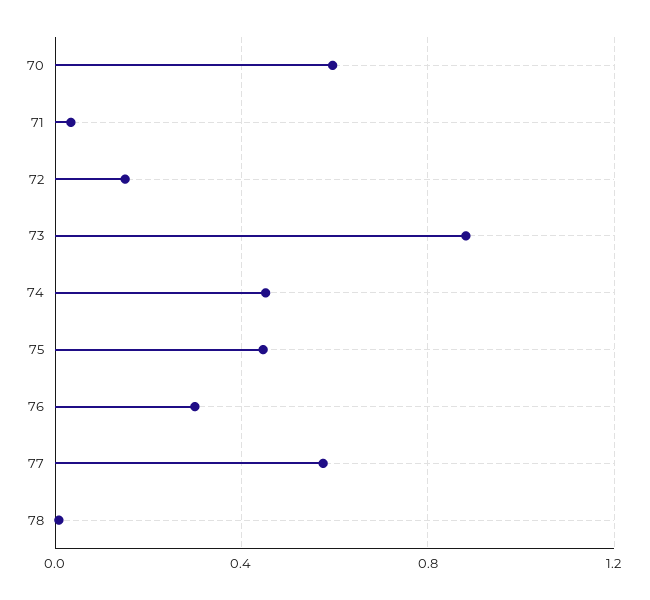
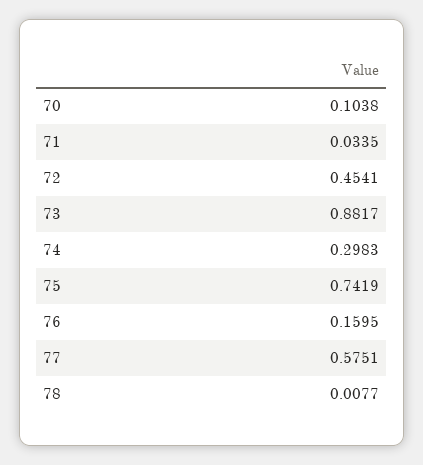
  {
-   "70": 0.6,
+   "70": 0.1038,
    "71": 0.0335,
-   "72": 0.15,
+   "72": 0.4541,
    "73": 0.8817,
-   "74": 0.45,
+   "74": 0.2983,
-   "75": 0.45,
+   "75": 0.7419,
-   "76": 0.3,
+   "76": 0.1595,
    "77": 0.5751,
    "78": 0.0077
  }

